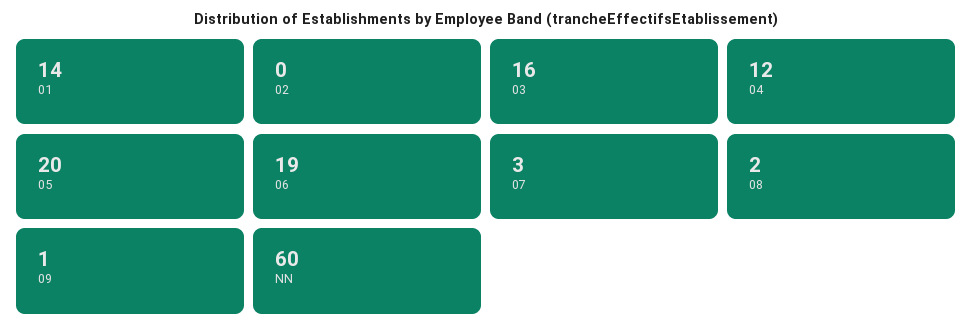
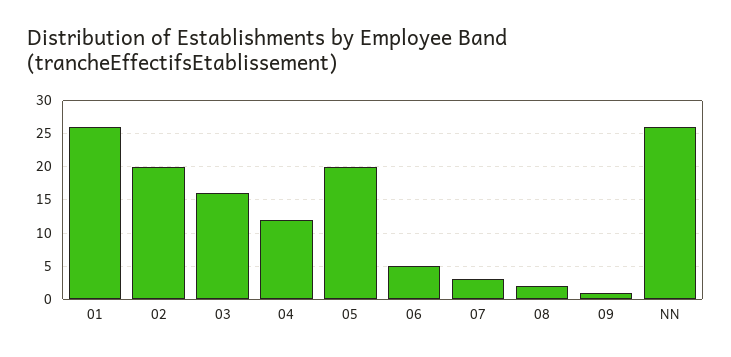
  {
-   "01": 14,
+   "01": 26,
-   "02": 0,
+   "02": 20,
    "03": 16,
    "04": 12,
    "05": 20,
-   "06": 19,
+   "06": 5,
    "07": 3,
    "08": 2,
    "09": 1,
-   "NN": 60
+   "NN": 26
  }

